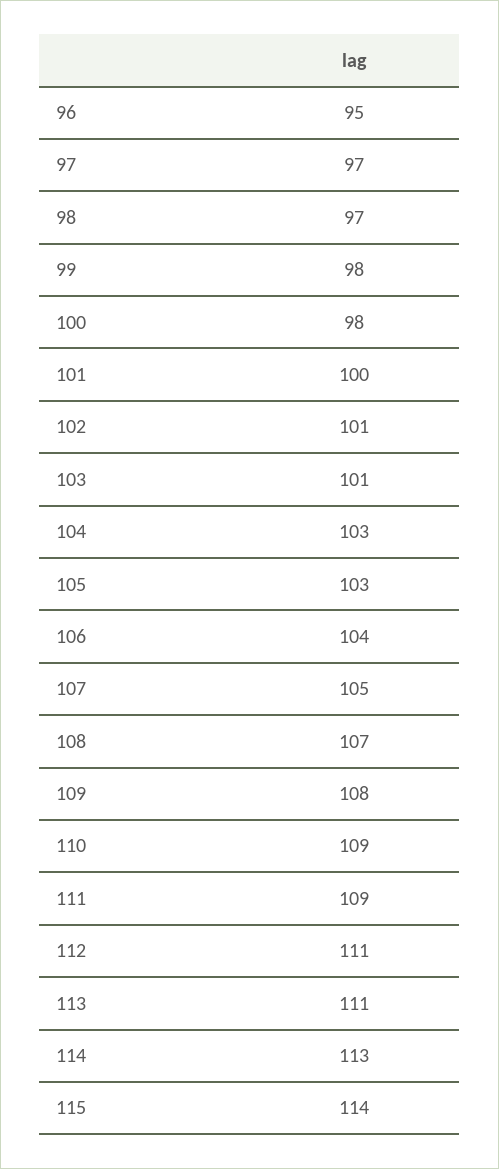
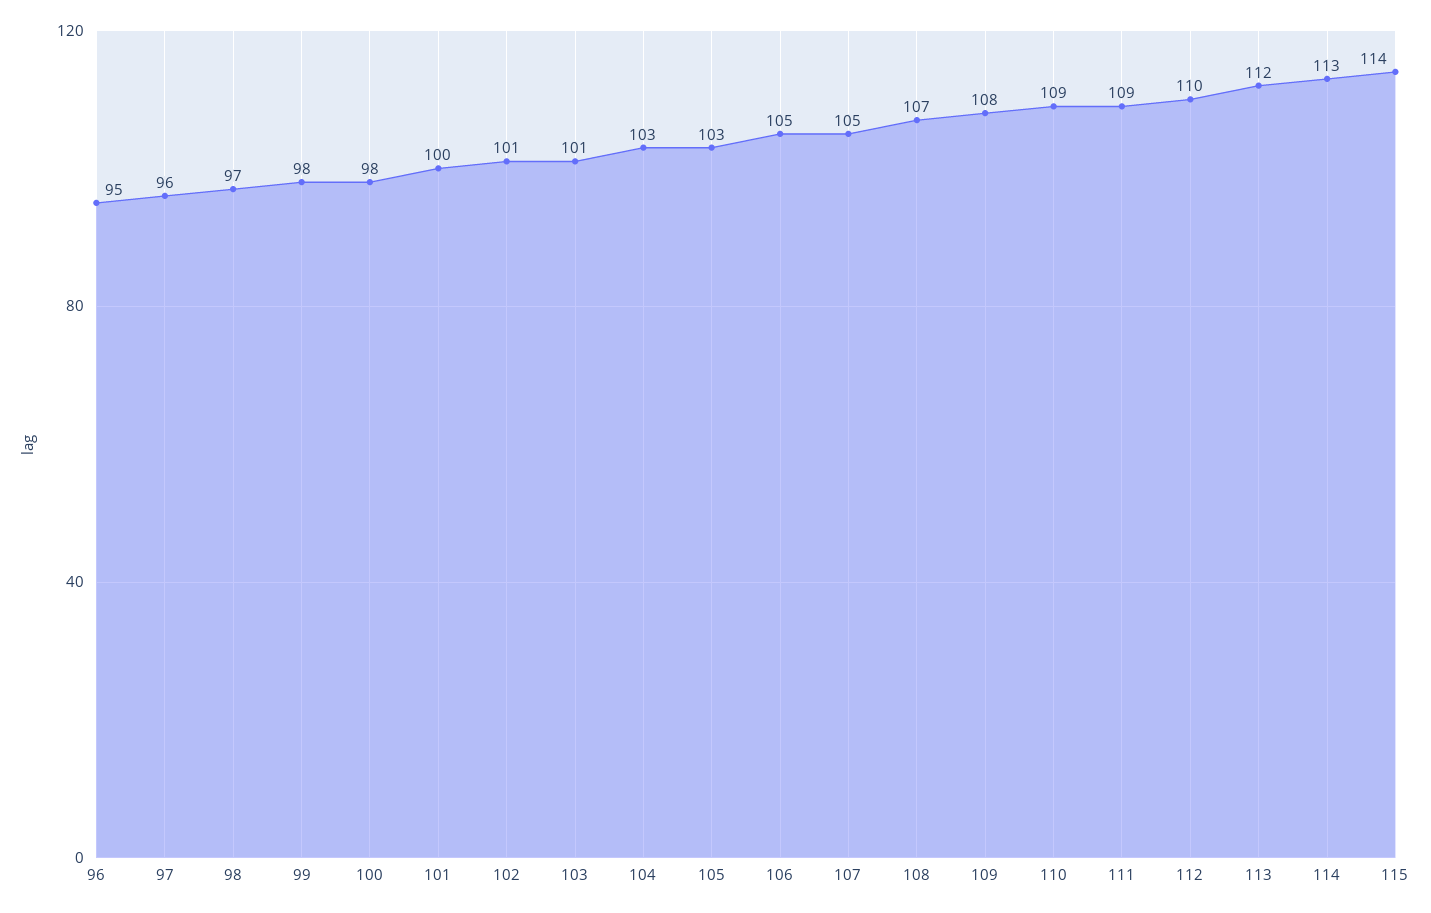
  {
    "96": 95,
-   "97": 97,
+   "97": 96,
    "98": 97,
    "99": 98,
    "100": 98,
    "101": 100,
    "102": 101,
    "103": 101,
    "104": 103,
    "105": 103,
-   "106": 104,
+   "106": 105,
    "107": 105,
    "108": 107,
    "109": 108,
    "110": 109,
    "111": 109,
-   "112": 111,
+   "112": 110,
-   "113": 111,
+   "113": 112,
    "114": 113,
    "115": 114
  }

